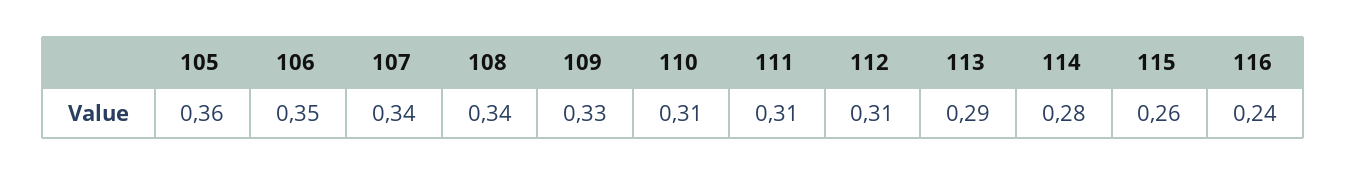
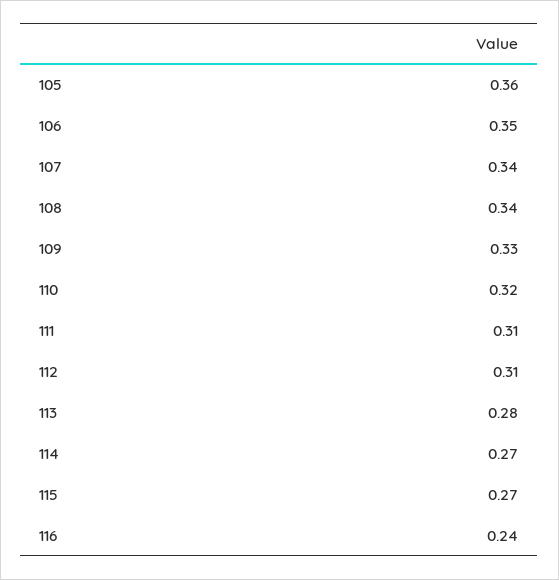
  {
    "105": 0.36,
    "106": 0.35,
    "107": 0.34,
    "108": 0.34,
    "109": 0.33,
-   "110": 0.31,
+   "110": 0.32,
    "111": 0.31,
    "112": 0.31,
-   "113": 0.29,
+   "113": 0.28,
-   "114": 0.28,
+   "114": 0.27,
-   "115": 0.26,
+   "115": 0.27,
    "116": 0.24
  }

